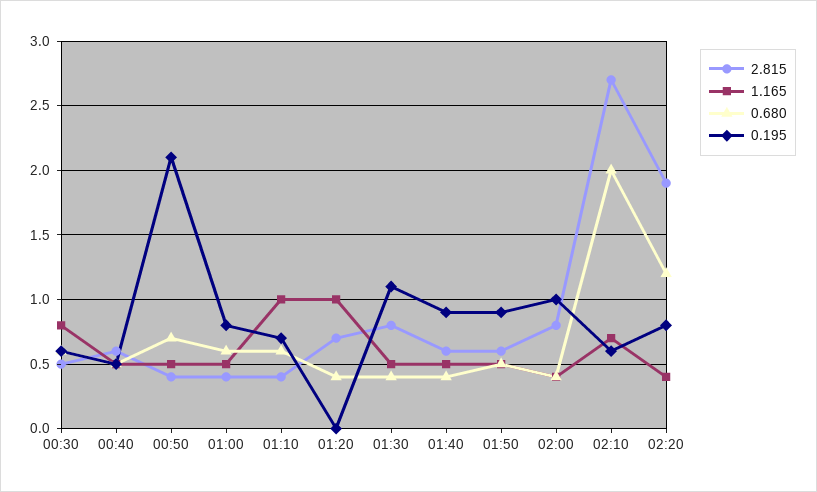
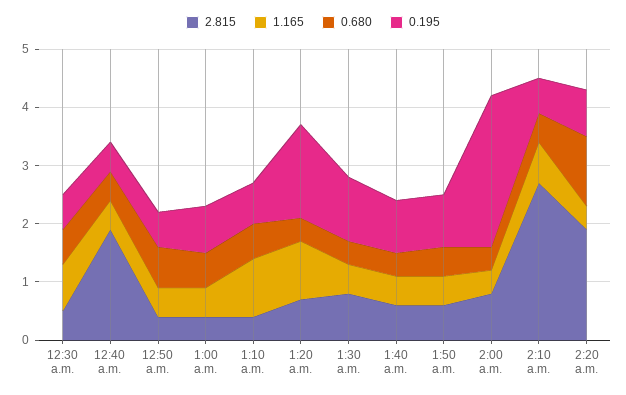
  {
    "2.815": {
      "00:30": 0.5,
-     "00:40": 0.6,
+     "00:40": 2,
      "00:50": 0.4,
      "01:00": 0.4,
      "01:10": 0.4,
      "01:20": 0.7,
      "01:30": 0.8,
      "01:40": 0.6,
      "01:50": 0.6,
      "02:00": 0.8,
      "02:10": 2.7,
      "02:20": 1.9
    },
    "1.165": {
      "00:30": 0.8,
      "00:40": 0.5,
      "00:50": 0.5,
      "01:00": 0.5,
      "01:10": 1,
      "01:20": 1,
      "01:30": 0.5,
      "01:40": 0.5,
      "01:50": 0.5,
      "02:00": 0.4,
      "02:10": 0.7,
      "02:20": 0.4
    },
    "0.680": {
      "00:30": 0.6,
      "00:40": 0.5,
      "00:50": 0.7,
      "01:00": 0.6,
      "01:10": 0.6,
      "01:20": 0.4,
      "01:30": 0.4,
      "01:40": 0.4,
      "01:50": 0.5,
      "02:00": 0.4,
-     "02:10": 2,
+     "02:10": 0.5,
      "02:20": 1.2
    },
    "0.195": {
      "00:30": 0.6,
      "00:40": 0.5,
-     "00:50": 2.1,
+     "00:50": 0.5,
      "01:00": 0.8,
      "01:10": 0.7,
-     "01:20": 0,
+     "01:20": 1.5,
      "01:30": 1.1,
      "01:40": 0.9,
      "01:50": 0.9,
-     "02:00": 1,
+     "02:00": 2.5,
      "02:10": 0.6,
      "02:20": 0.8
    }
  }

